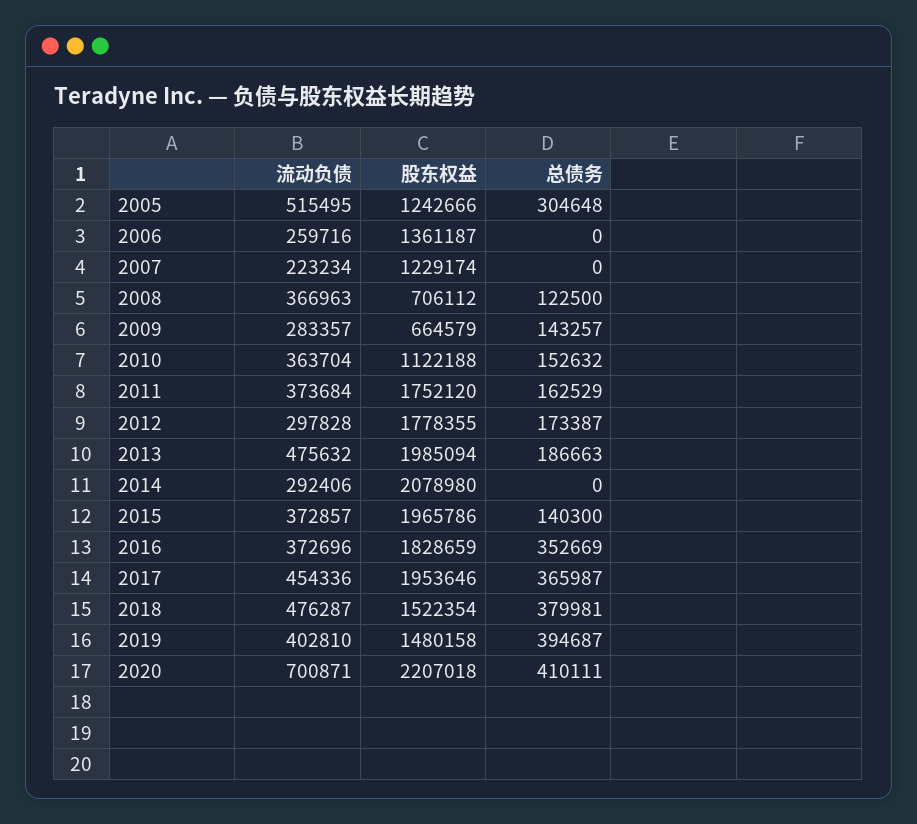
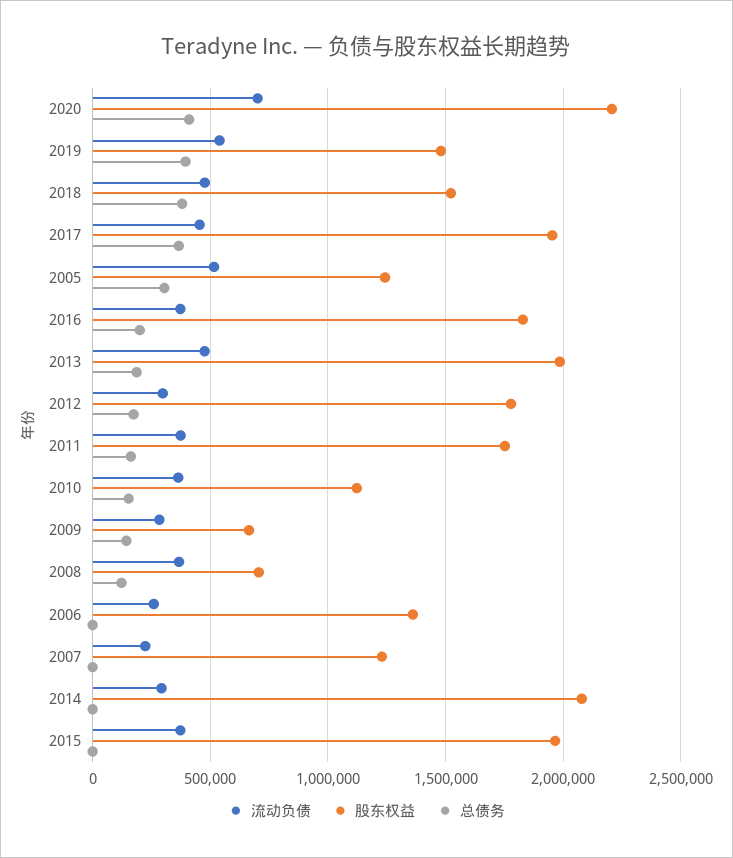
  {
    "流动负债": {
      "2005": 515495,
      "2006": 259716,
      "2007": 223234,
      "2008": 366963,
      "2009": 283357,
      "2010": 363704,
      "2011": 373684,
      "2012": 297828,
      "2013": 475632,
      "2014": 292406,
      "2015": 372857,
      "2016": 372696,
      "2017": 454336,
      "2018": 476287,
-     "2019": 402810,
+     "2019": 550000,
      "2020": 700871
    },
    "股东权益": {
      "2005": 1242666,
      "2006": 1361187,
      "2007": 1229174,
      "2008": 706112,
      "2009": 664579,
      "2010": 1122188,
      "2011": 1752120,
      "2012": 1778355,
      "2013": 1985094,
      "2014": 2078980,
      "2015": 1965786,
      "2016": 1828659,
      "2017": 1953646,
      "2018": 1522354,
      "2019": 1480158,
      "2020": 2207018
    },
    "总债务": {
      "2005": 304648,
      "2006": 0,
      "2007": 0,
      "2008": 122500,
      "2009": 143257,
      "2010": 152632,
      "2011": 162529,
      "2012": 173387,
      "2013": 186663,
      "2014": 0,
-     "2015": 140300,
+     "2015": 0,
-     "2016": 352669,
+     "2016": 200000,
      "2017": 365987,
      "2018": 379981,
      "2019": 394687,
      "2020": 410111
    }
  }

